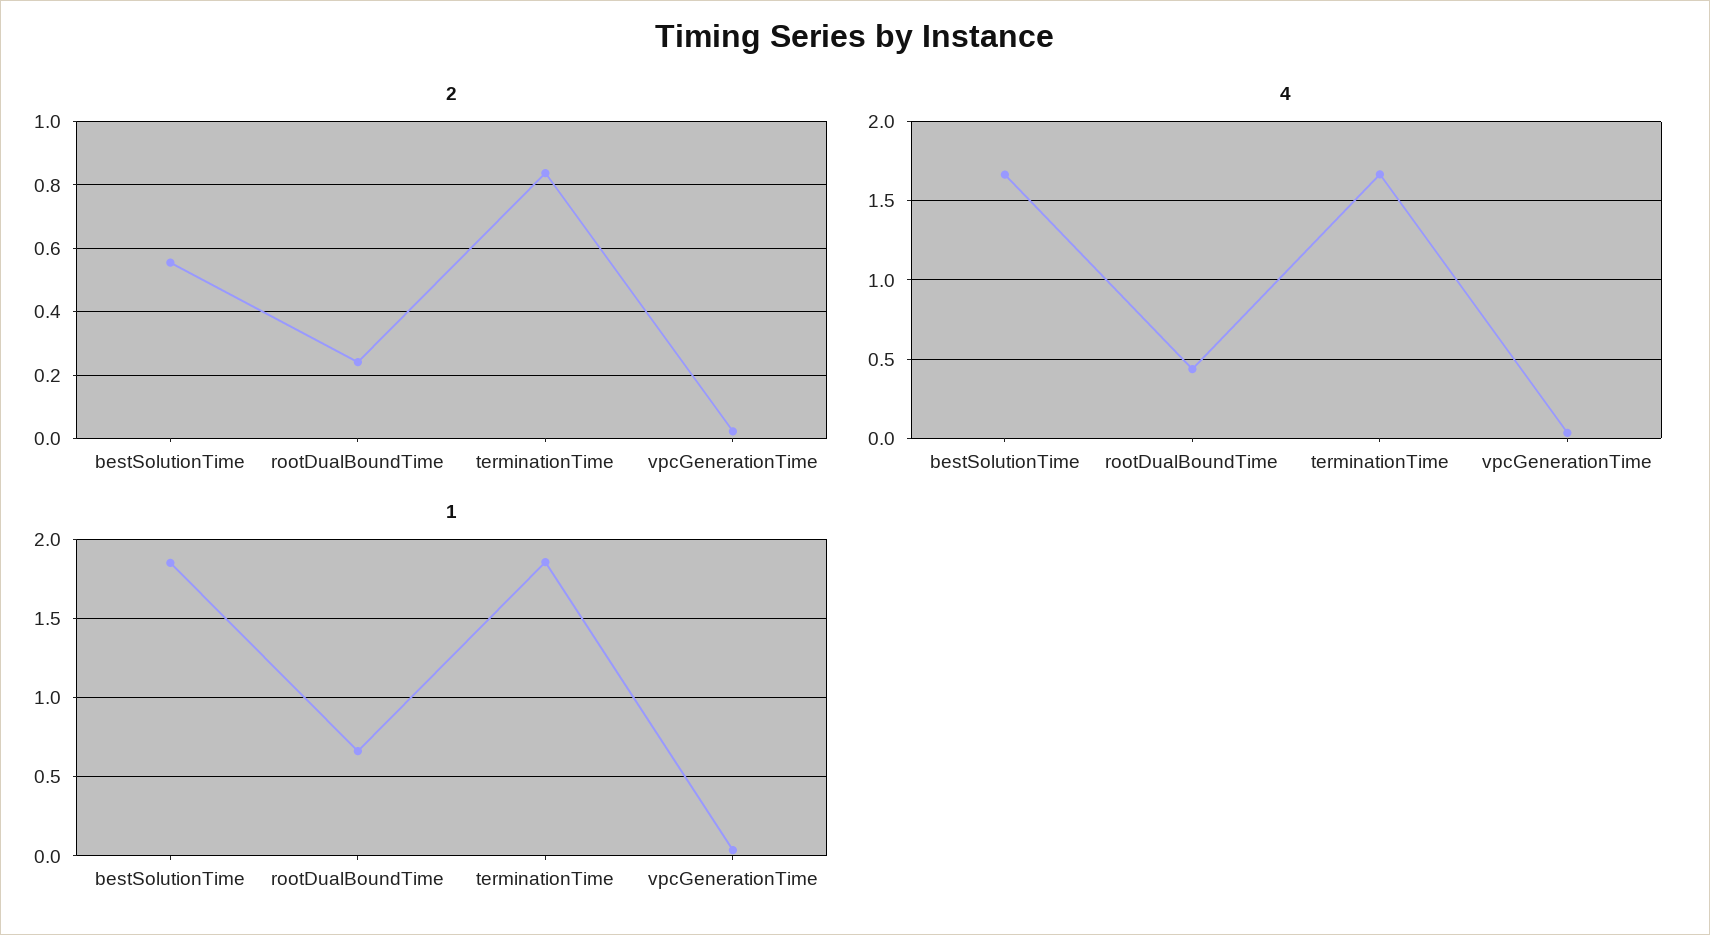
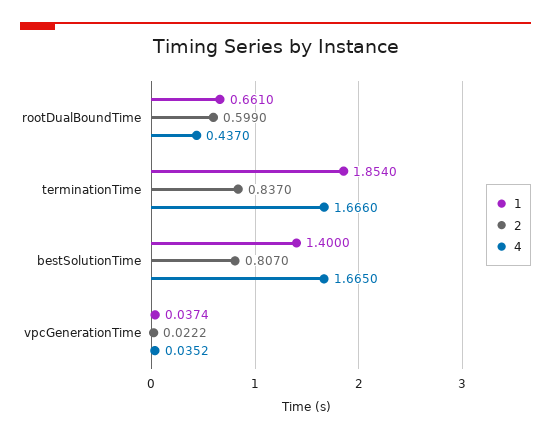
  {
    "2": {
-     "bestSolutionTime": 0.56,
+     "bestSolutionTime": 0.807,
-     "rootDualBoundTime": 0.24,
+     "rootDualBoundTime": 0.599,
      "terminationTime": 0.837,
      "vpcGenerationTime": 0.0222
    },
    "4": {
      "bestSolutionTime": 1.665,
      "rootDualBoundTime": 0.437,
      "terminationTime": 1.666,
      "vpcGenerationTime": 0.0352
    },
    "1": {
-     "bestSolutionTime": 1.85,
+     "bestSolutionTime": 1.4,
      "rootDualBoundTime": 0.661,
      "terminationTime": 1.854,
      "vpcGenerationTime": 0.0374
    }
  }

